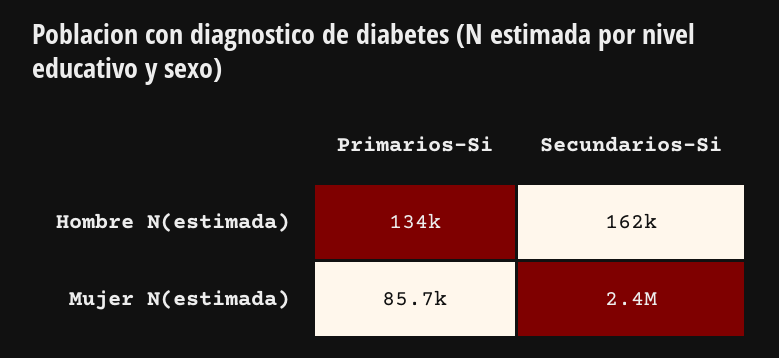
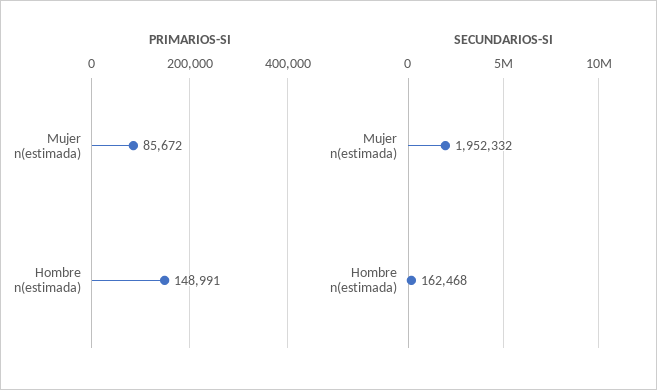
  {
    "Primarios-Si": {
-     "Hombre N(estimada)": 134000,
+     "Hombre N(estimada)": 148991,
      "Mujer N(estimada)": 85672
    },
    "Secundarios-Si": {
      "Hombre N(estimada)": 162468,
-     "Mujer N(estimada)": 2400000
+     "Mujer N(estimada)": 1952332
    }
  }

